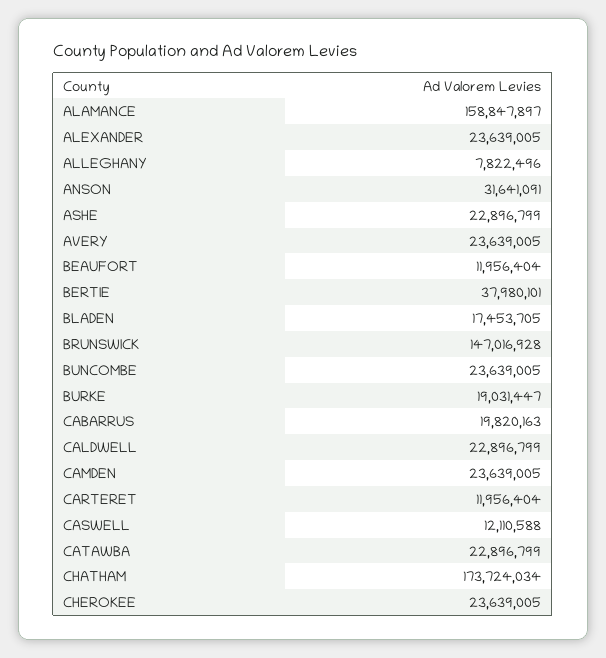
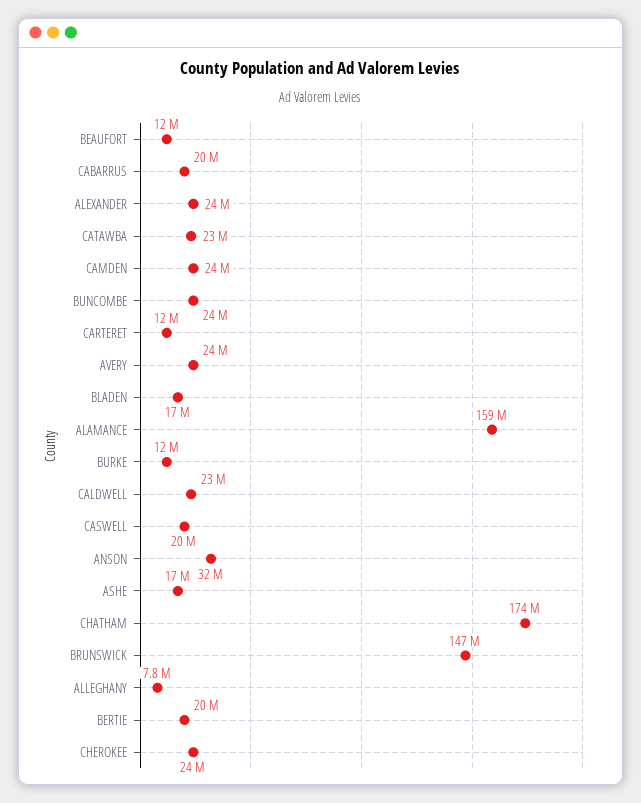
  {
    "ALAMANCE": 158847897,
    "ALEXANDER": 23639005,
    "ALLEGHANY": 7822496,
    "ANSON": 31641091,
-   "ASHE": 22896799,
+   "ASHE": 17000000,
    "AVERY": 23639005,
    "BEAUFORT": 11956404,
-   "BERTIE": 37980101,
+   "BERTIE": 20000000,
    "BLADEN": 17453705,
    "BRUNSWICK": 147016928,
    "BUNCOMBE": 23639005,
-   "BURKE": 19031447,
+   "BURKE": 12000000,
    "CABARRUS": 19820163,
    "CALDWELL": 22896799,
    "CAMDEN": 23639005,
    "CARTERET": 11956404,
-   "CASWELL": 12110588,
+   "CASWELL": 20000000,
    "CATAWBA": 22896799,
    "CHATHAM": 173724034,
    "CHEROKEE": 23639005
  }

